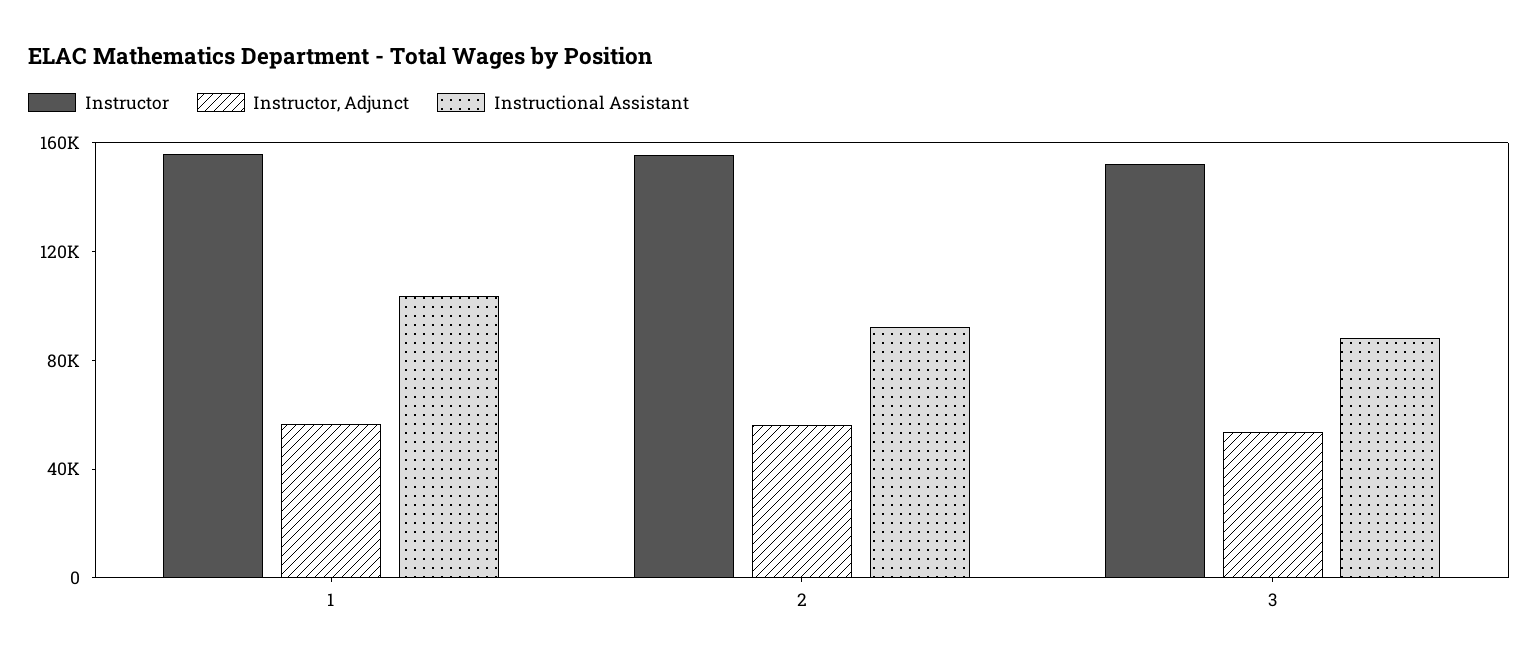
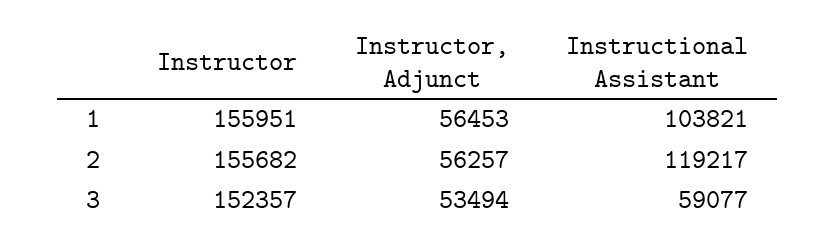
  {
    "Instructor": {
      "1": 155951,
      "2": 155682,
      "3": 152357
    },
    "Instructor, Adjunct": {
      "1": 56453,
      "2": 56257,
      "3": 53494
    },
    "Instructional Assistant": {
      "1": 103821,
-     "2": 90000,
+     "2": 119217,
-     "3": 90000
+     "3": 59077
    }
  }

